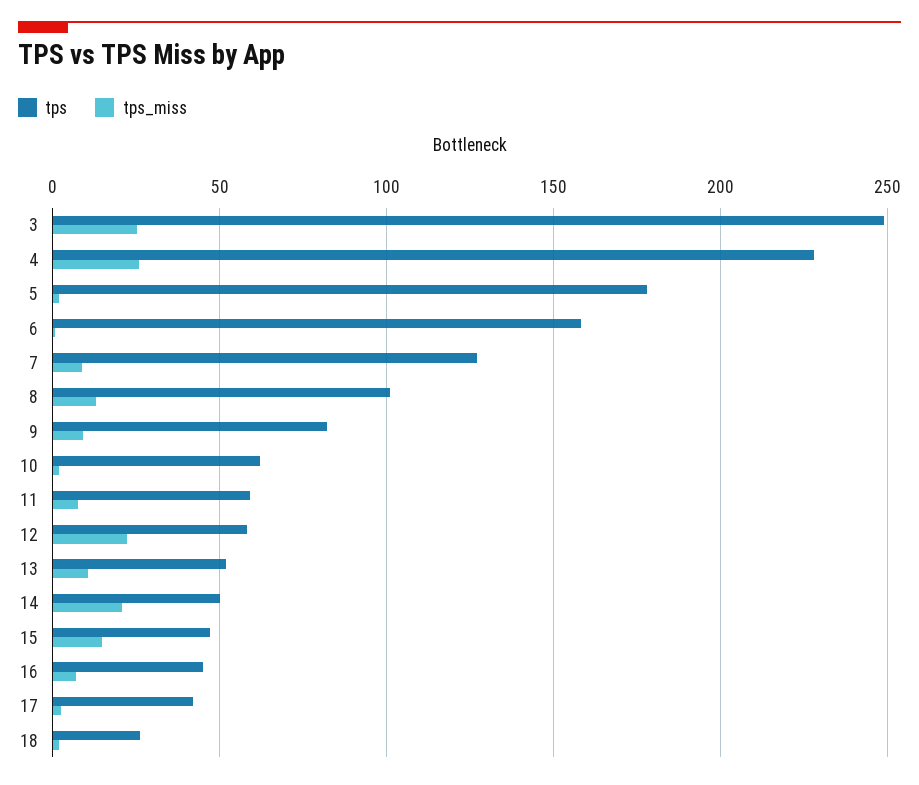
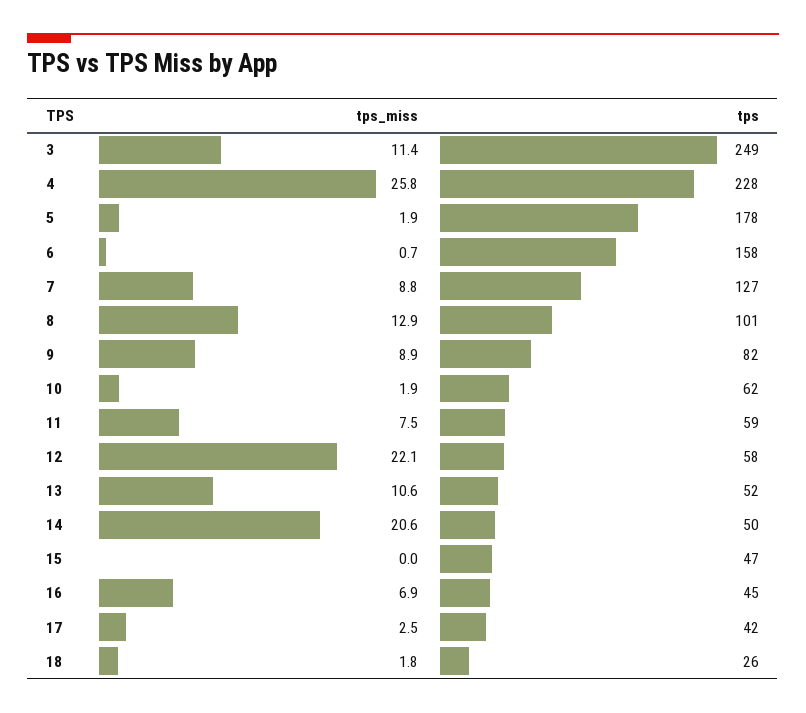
  {
    "tps": {
      "3": 249,
      "4": 228,
      "5": 178,
      "6": 158,
      "7": 127,
      "8": 101,
      "9": 82,
      "10": 62,
      "11": 59,
      "12": 58,
      "13": 52,
      "14": 50,
      "15": 47,
      "16": 45,
      "17": 42,
      "18": 26
    },
    "tps_miss": {
-     "3": 25,
+     "3": 11.4,
      "4": 25.8,
      "5": 1.9,
      "6": 0.7,
      "7": 8.8,
      "8": 12.9,
      "9": 8.9,
      "10": 1.9,
      "11": 7.5,
      "12": 22.1,
      "13": 10.6,
      "14": 20.6,
-     "15": 15,
+     "15": 0,
      "16": 6.9,
      "17": 2.5,
      "18": 1.8
    }
  }

